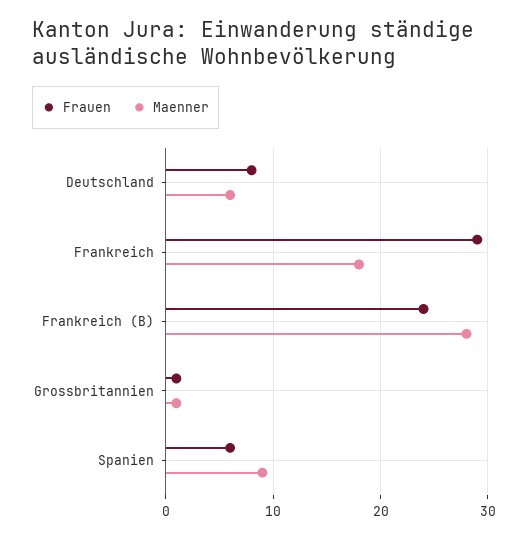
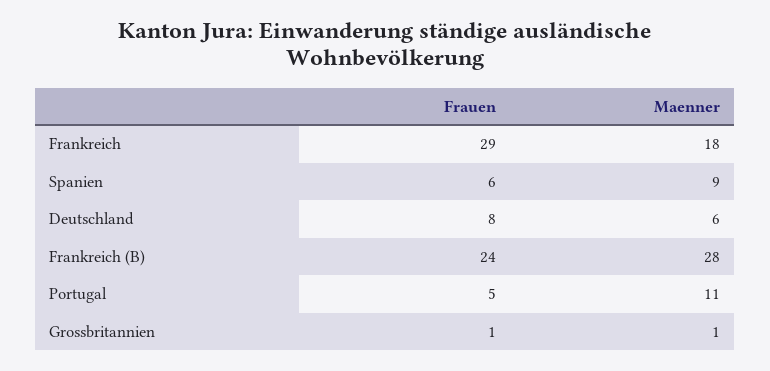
  {
    "Frauen": {
      "Deutschland": 8,
      "Frankreich": 29,
      "Frankreich (B)": 24,
      "Grossbritannien": 1,
-     "Spanien": 6
+     "Spanien": 6,
+     "Portugal": 5
    },
    "Maenner": {
      "Deutschland": 6,
      "Frankreich": 18,
      "Frankreich (B)": 28,
      "Grossbritannien": 1,
-     "Spanien": 9
+     "Spanien": 9,
+     "Portugal": 11
    }
  }

